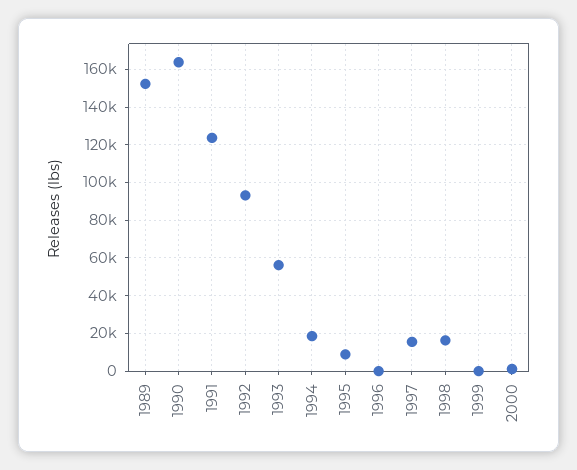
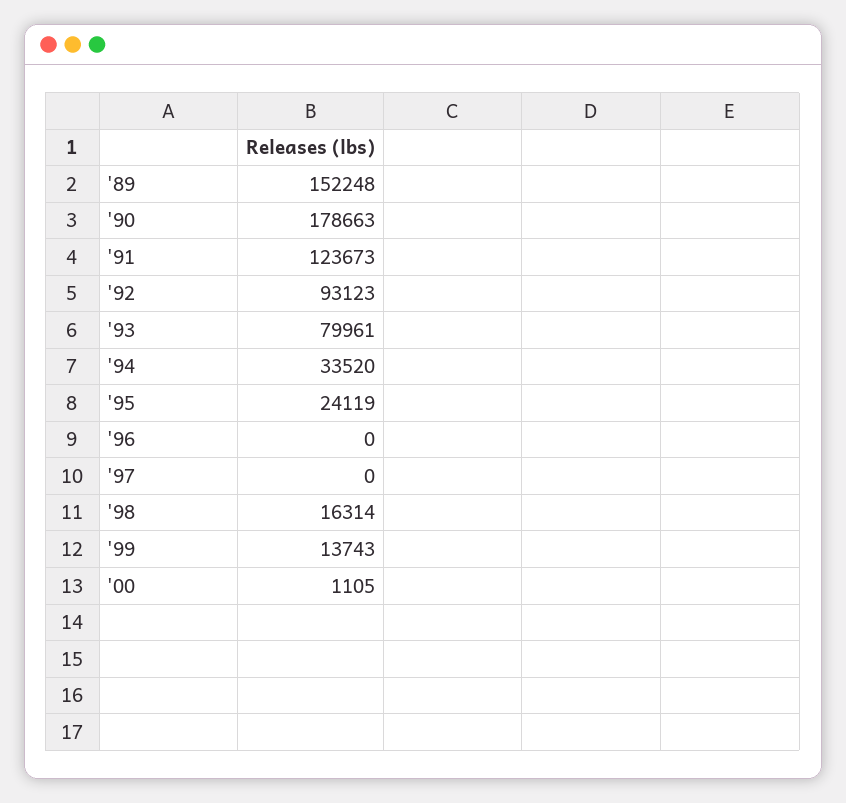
  {
    "1989": 152248,
-   "1990": 165000,
+   "1990": 178663,
    "1991": 123673,
    "1992": 93123,
-   "1993": 55000,
+   "1993": 79961,
-   "1994": 20000,
+   "1994": 33520,
-   "1995": 10000,
+   "1995": 24119,
    "1996": 0,
-   "1997": 15000,
+   "1997": 0,
    "1998": 16314,
-   "1999": 0,
+   "1999": 13743,
    "2000": 1105
  }

